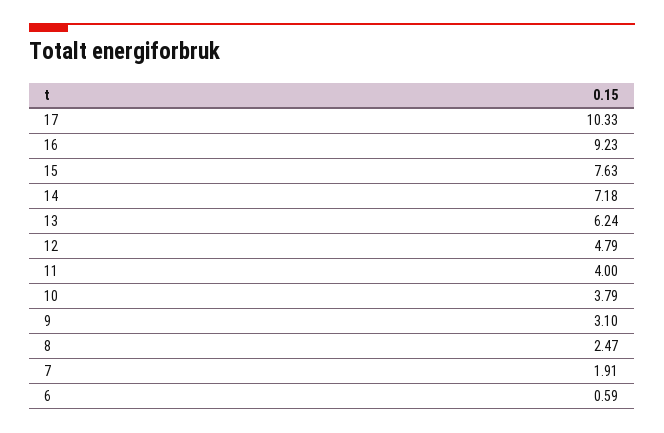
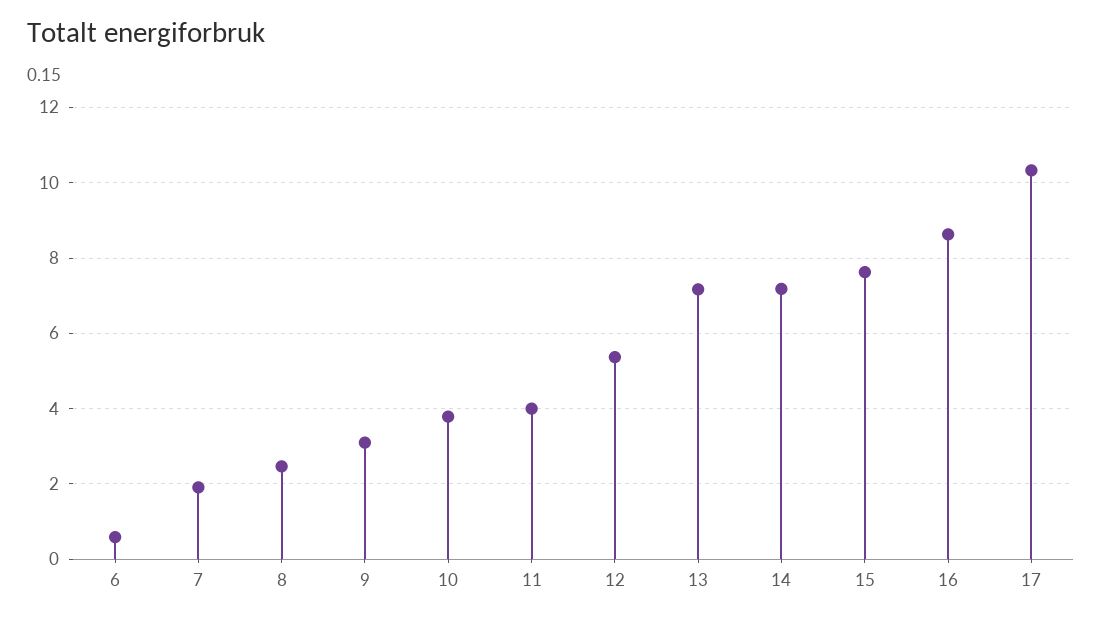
  {
    "17": 10.33,
-   "16": 9.23,
+   "16": 8.6,
    "15": 7.63,
    "14": 7.18,
-   "13": 6.24,
+   "13": 7.2,
-   "12": 4.79,
+   "12": 5.4,
    "11": 4,
    "10": 3.79,
    "9": 3.1,
    "8": 2.47,
    "7": 1.91,
    "6": 0.59
  }

